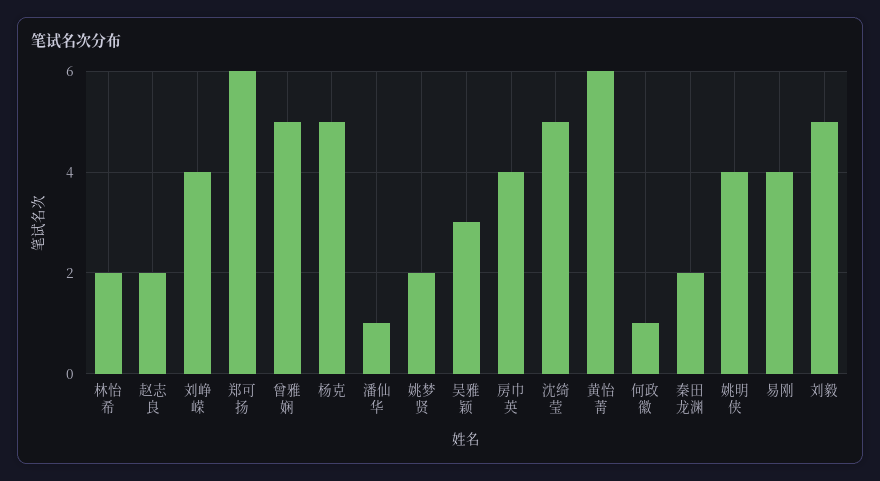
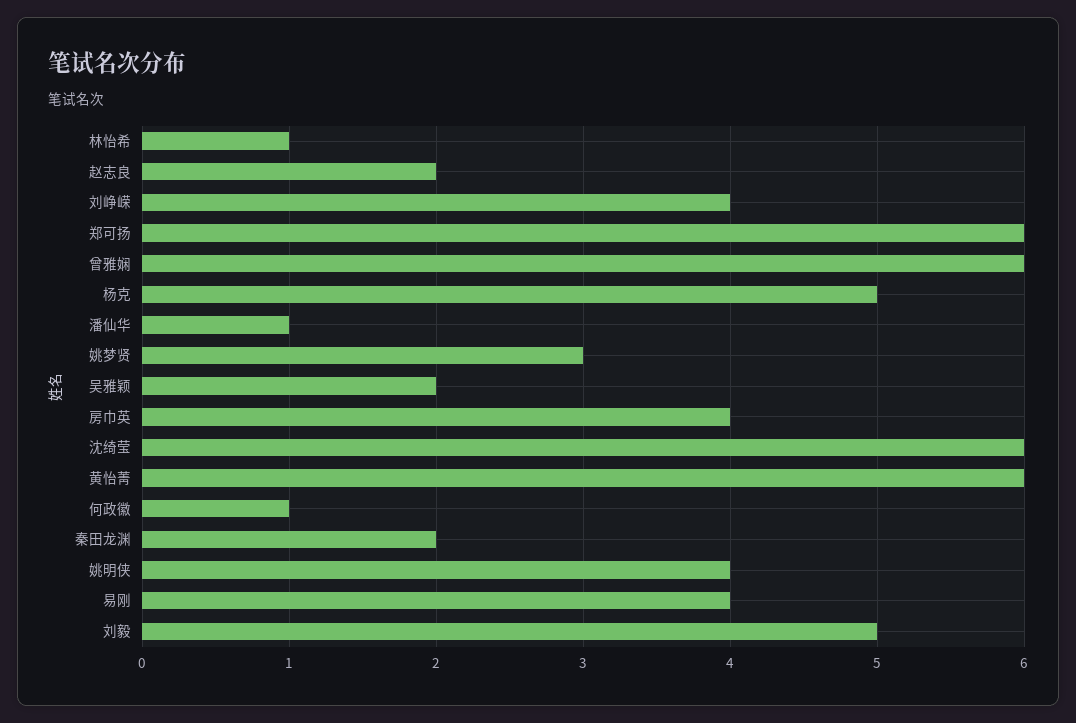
  {
-   "林怡希": 2,
+   "林怡希": 1,
    "赵志良": 2,
    "刘峥嵘": 4,
    "郑可扬": 6,
-   "曾雅娴": 5,
+   "曾雅娴": 6,
    "杨克": 5,
    "潘仙华": 1,
-   "姚梦贤": 2,
+   "姚梦贤": 3,
-   "吴雅颖": 3,
+   "吴雅颖": 2,
    "房巾英": 4,
-   "沈绮莹": 5,
+   "沈绮莹": 6,
    "黄怡菁": 6,
    "何政徽": 1,
    "秦田龙渊": 2,
    "姚明侠": 4,
    "易刚": 4,
    "刘毅": 5
  }

